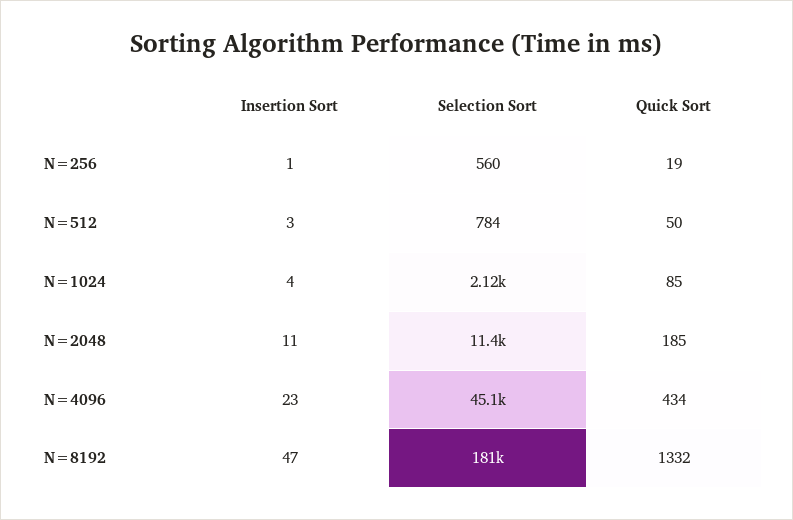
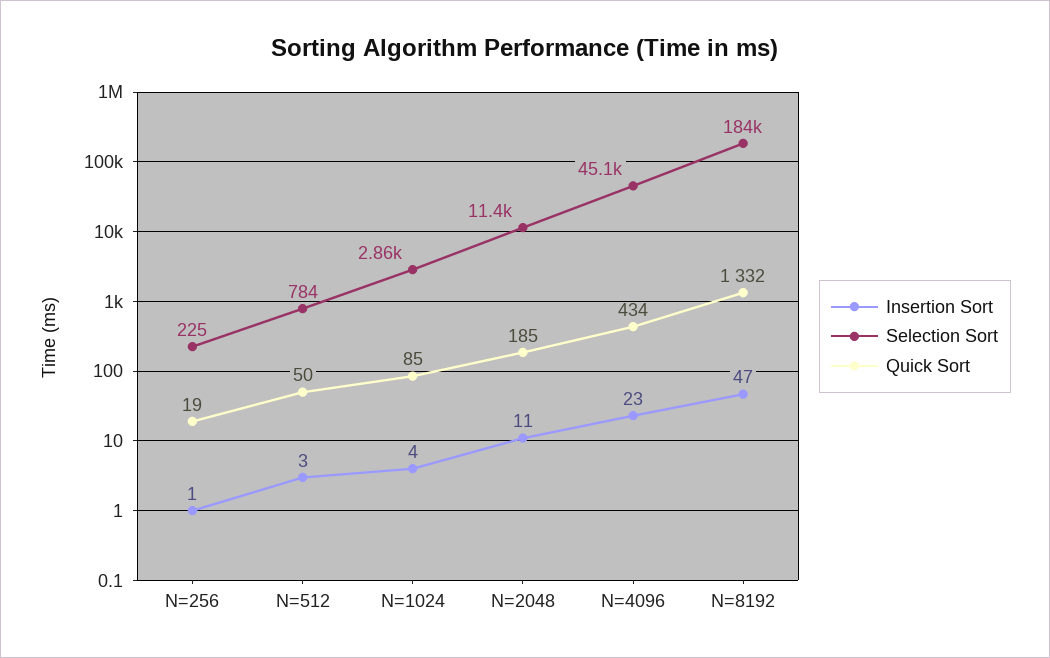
  {
    "Insertion Sort": {
      "N=256": 1,
      "N=512": 3,
      "N=1024": 4,
      "N=2048": 11,
      "N=4096": 23,
      "N=8192": 47
    },
    "Selection Sort": {
-     "N=256": 560,
+     "N=256": 225,
      "N=512": 784,
-     "N=1024": 2120,
+     "N=1024": 2860,
      "N=2048": 11400,
      "N=4096": 45100,
-     "N=8192": 181000
+     "N=8192": 184000
    },
    "Quick Sort": {
      "N=256": 19,
      "N=512": 50,
      "N=1024": 85,
      "N=2048": 185,
      "N=4096": 434,
      "N=8192": 1332
    }
  }

